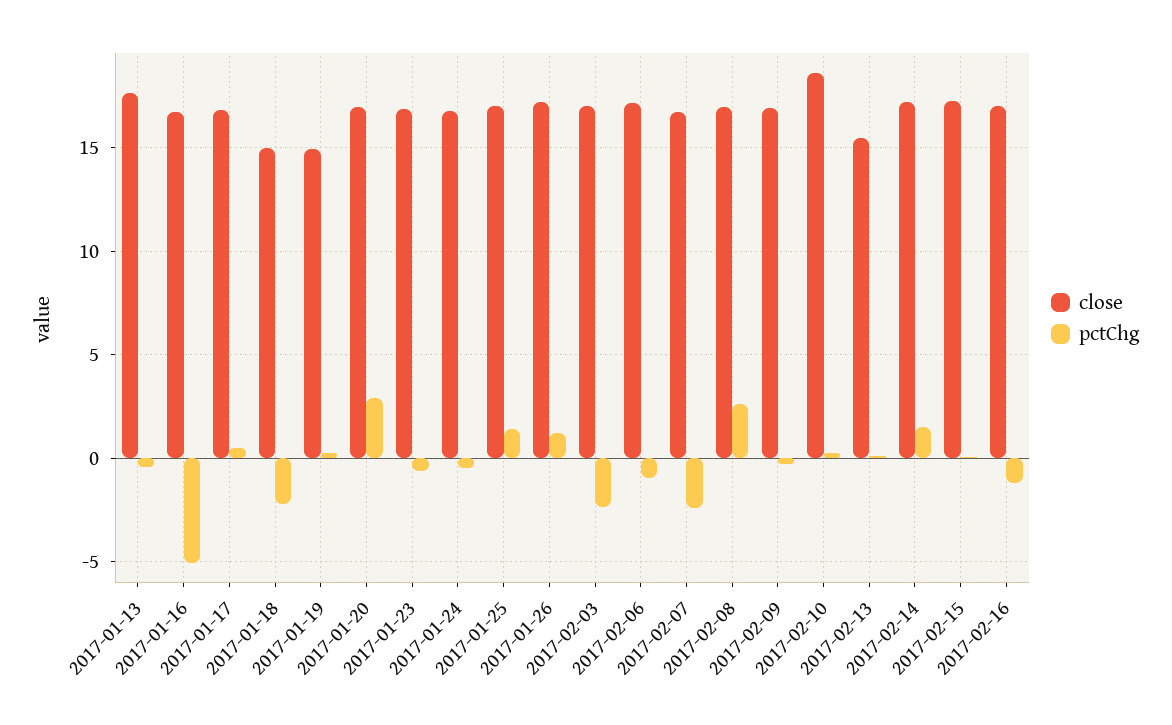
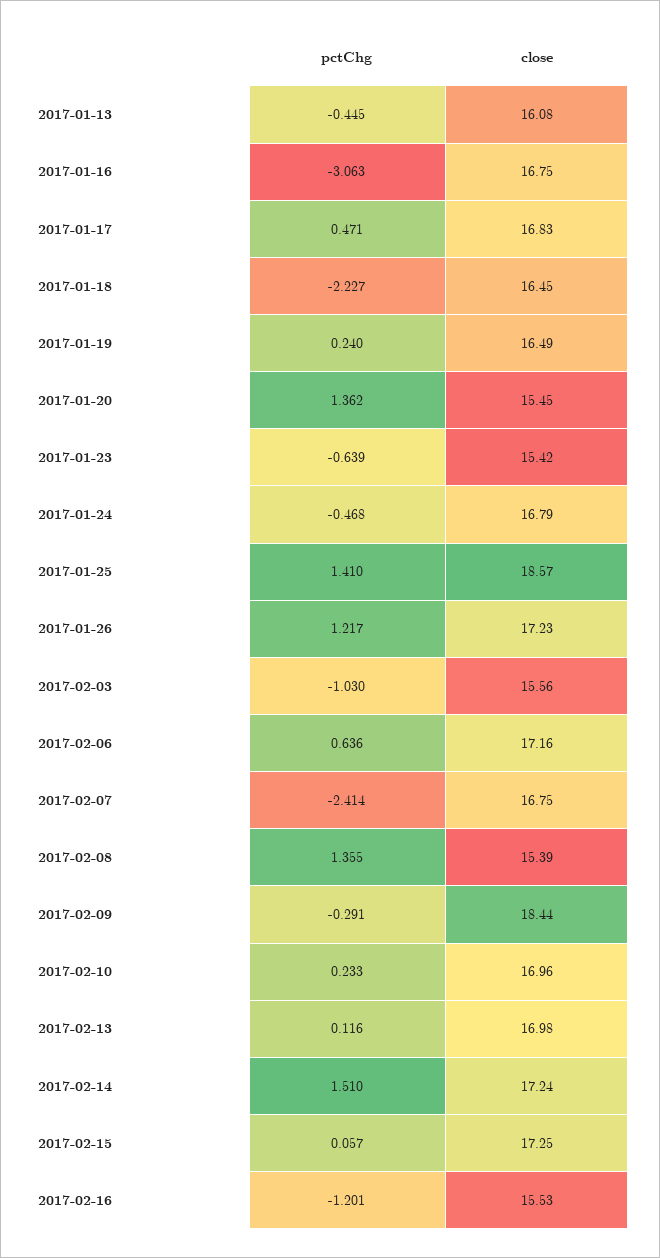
  {
    "close": {
-     "2017-01-13": 17.5,
+     "2017-01-13": 16.08,
      "2017-01-16": 16.75,
      "2017-01-17": 16.83,
-     "2017-01-18": 15,
+     "2017-01-18": 16.45,
-     "2017-01-19": 15,
+     "2017-01-19": 16.49,
-     "2017-01-20": 17,
+     "2017-01-20": 15.45,
-     "2017-01-23": 17,
+     "2017-01-23": 15.42,
      "2017-01-24": 16.79,
-     "2017-01-25": 17,
+     "2017-01-25": 18.57,
      "2017-01-26": 17.23,
-     "2017-02-03": 17,
+     "2017-02-03": 15.56,
      "2017-02-06": 17.16,
      "2017-02-07": 16.75,
-     "2017-02-08": 17,
+     "2017-02-08": 15.39,
-     "2017-02-09": 17,
+     "2017-02-09": 18.44,
-     "2017-02-10": 18.5,
+     "2017-02-10": 16.96,
-     "2017-02-13": 15.5,
+     "2017-02-13": 16.98,
      "2017-02-14": 17.24,
      "2017-02-15": 17.25,
-     "2017-02-16": 17
+     "2017-02-16": 15.53
    },
    "pctChg": {
      "2017-01-13": -0.445,
-     "2017-01-16": -5,
+     "2017-01-16": -3.063,
      "2017-01-17": 0.471,
      "2017-01-18": -2.227,
      "2017-01-19": 0.24,
-     "2017-01-20": 3,
+     "2017-01-20": 1.362,
      "2017-01-23": -0.639,
      "2017-01-24": -0.468,
      "2017-01-25": 1.41,
      "2017-01-26": 1.217,
-     "2017-02-03": -2.5,
+     "2017-02-03": -1.03,
-     "2017-02-06": -1,
+     "2017-02-06": 0.636,
      "2017-02-07": -2.414,
-     "2017-02-08": 2.5,
+     "2017-02-08": 1.355,
      "2017-02-09": -0.291,
      "2017-02-10": 0.233,
      "2017-02-13": 0.116,
      "2017-02-14": 1.51,
      "2017-02-15": 0.057,
      "2017-02-16": -1.201
    }
  }

